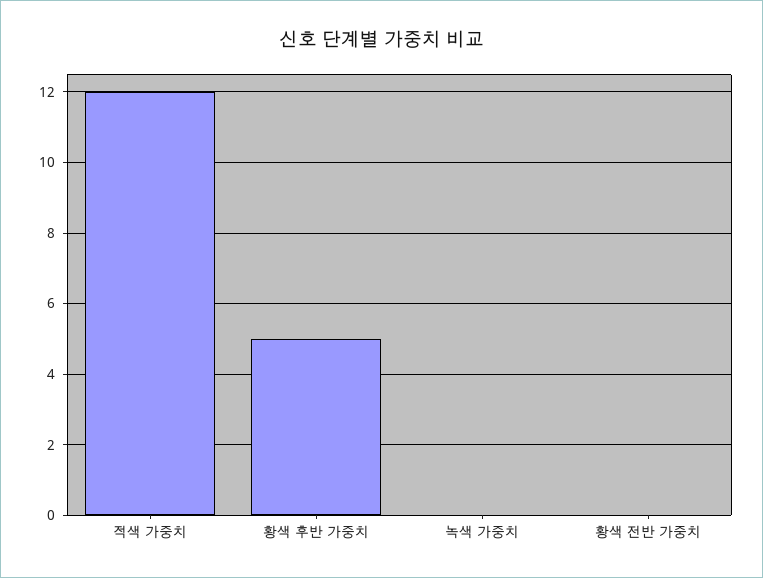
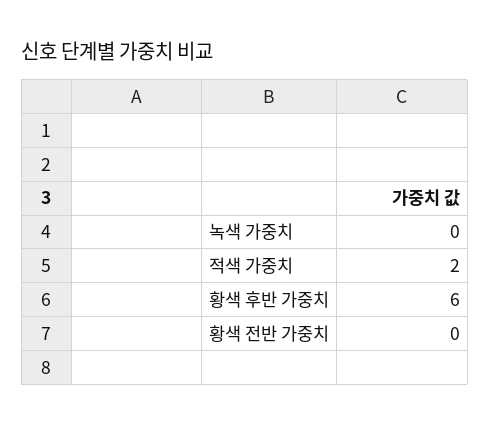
  {
-   "적색 가중치": 12,
+   "적색 가중치": 2,
-   "황색 후반 가중치": 5,
+   "황색 후반 가중치": 6,
    "녹색 가중치": 0,
    "황색 전반 가중치": 0
  }

